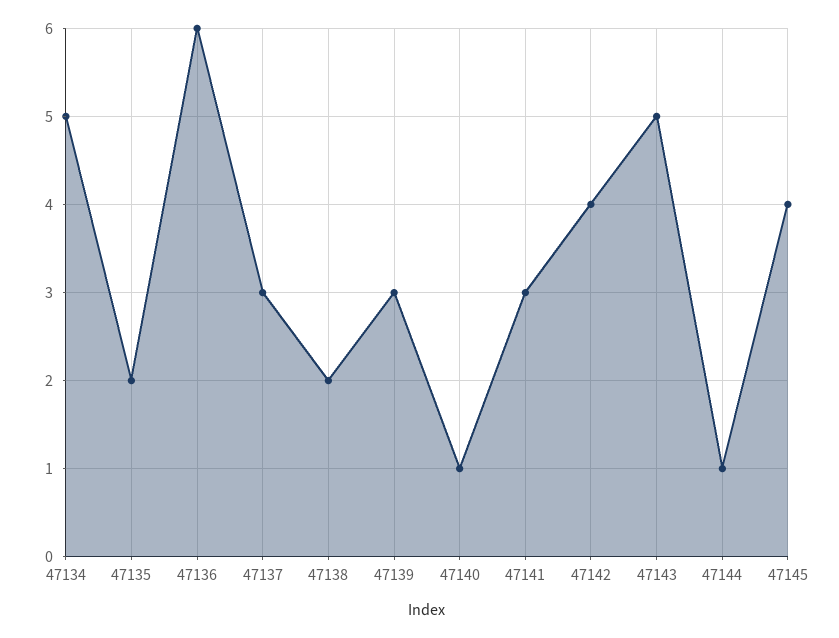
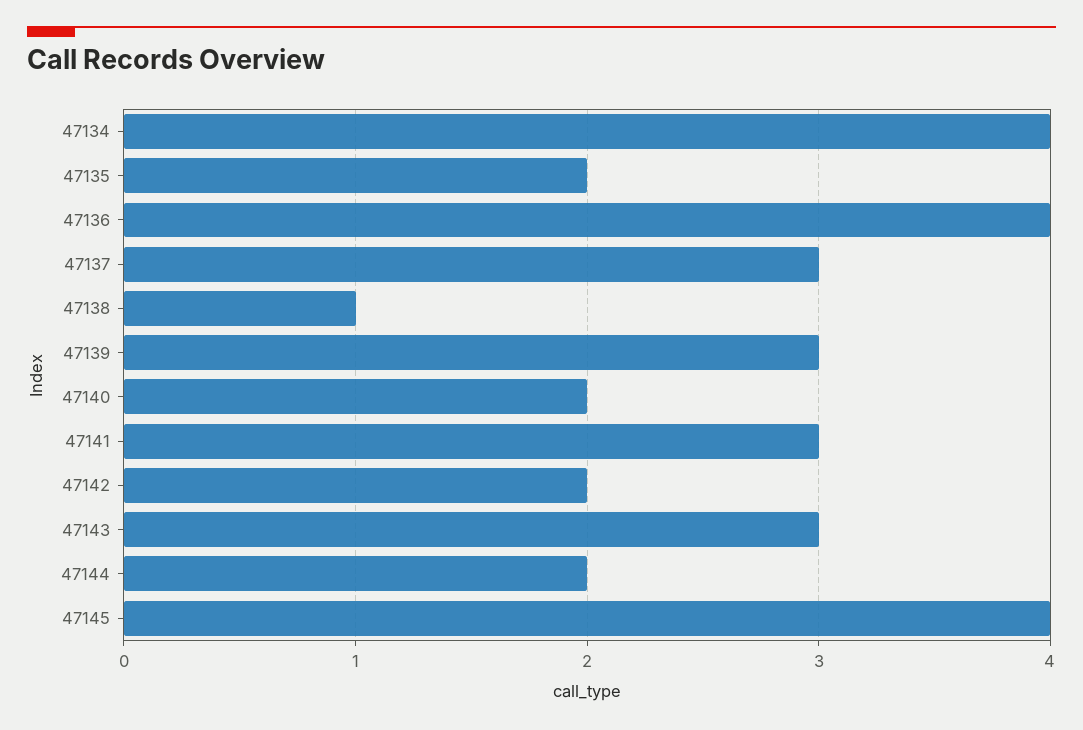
  {
-   "47134": 5,
+   "47134": 4,
    "47135": 2,
-   "47136": 6,
+   "47136": 4,
    "47137": 3,
-   "47138": 2,
+   "47138": 1,
    "47139": 3,
-   "47140": 1,
+   "47140": 2,
    "47141": 3,
-   "47142": 4,
+   "47142": 2,
-   "47143": 5,
+   "47143": 3,
-   "47144": 1,
+   "47144": 2,
    "47145": 4
  }

